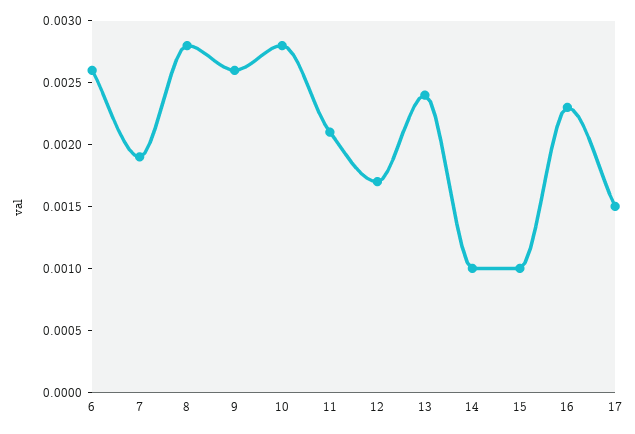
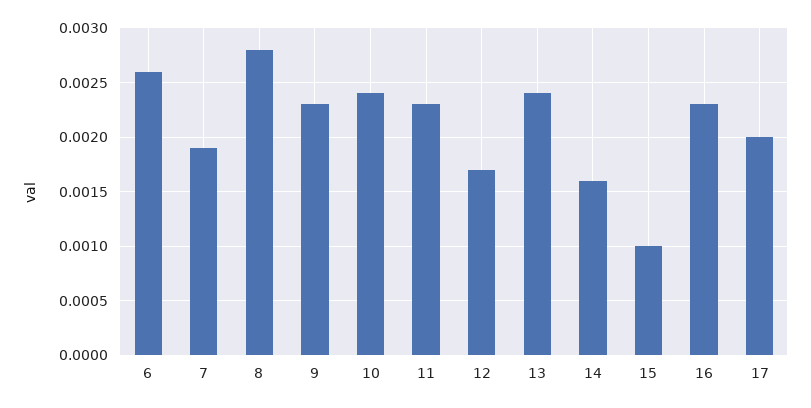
  {
    "6": 0.0026,
    "7": 0.0019,
    "8": 0.0028,
-   "9": 0.0026,
+   "9": 0.0023,
-   "10": 0.0028,
+   "10": 0.0024,
-   "11": 0.0021,
+   "11": 0.0023,
    "12": 0.0017,
    "13": 0.0024,
-   "14": 0.001,
+   "14": 0.0016,
    "15": 0.001,
    "16": 0.0023,
-   "17": 0.0015
+   "17": 0.002
  }

